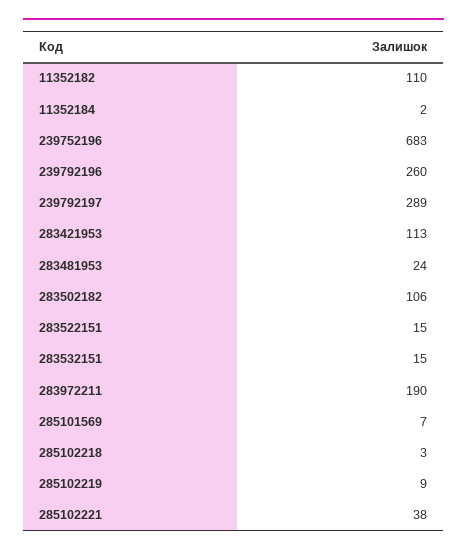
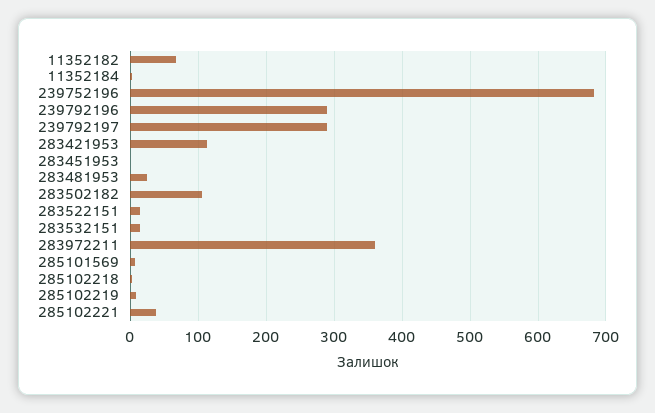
  {
-   "11352182": 110,
+   "11352182": 70,
    "11352184": 2,
    "239752196": 683,
-   "239792196": 260,
+   "239792196": 290,
    "239792197": 289,
    "283421953": 113,
    "283481953": 24,
    "283502182": 106,
    "283522151": 15,
    "283532151": 15,
-   "283972211": 190,
+   "283972211": 360,
    "285101569": 7,
    "285102218": 3,
    "285102219": 9,
-   "285102221": 38
+   "285102221": 38,
+   "283451953": 0
  }

